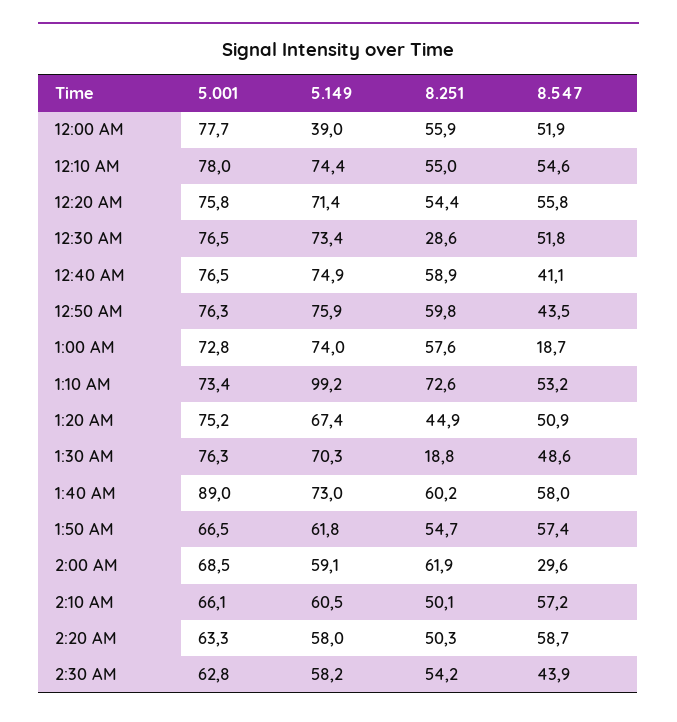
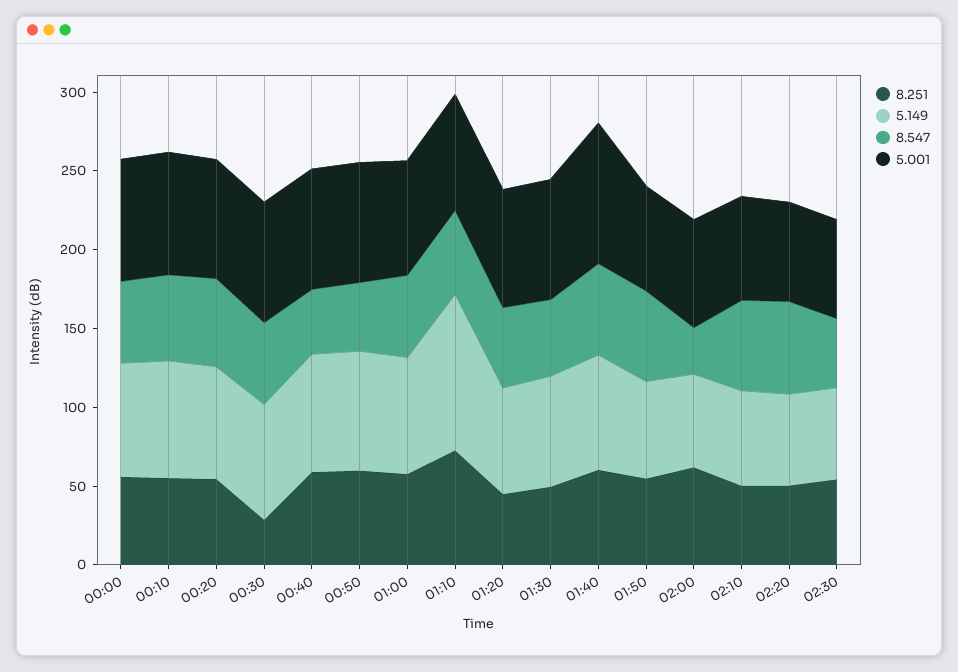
  {
    "5.001": {
      "12:00 AM": 77.7,
      "12:10 AM": 78,
      "12:20 AM": 75.8,
      "12:30 AM": 76.5,
      "12:40 AM": 76.5,
      "12:50 AM": 76.3,
      "1:00 AM": 72.8,
      "1:10 AM": 73.4,
      "1:20 AM": 75.2,
      "1:30 AM": 76.3,
      "1:40 AM": 89,
      "1:50 AM": 66.5,
      "2:00 AM": 68.5,
      "2:10 AM": 66.1,
      "2:20 AM": 63.3,
      "2:30 AM": 62.8
    },
    "5.149": {
-     "12:00 AM": 39,
+     "12:00 AM": 70,
      "12:10 AM": 74.4,
      "12:20 AM": 71.4,
      "12:30 AM": 73.4,
      "12:40 AM": 74.9,
      "12:50 AM": 75.9,
      "1:00 AM": 74,
      "1:10 AM": 99.2,
      "1:20 AM": 67.4,
      "1:30 AM": 70.3,
      "1:40 AM": 73,
      "1:50 AM": 61.8,
      "2:00 AM": 59.1,
      "2:10 AM": 60.5,
      "2:20 AM": 58,
      "2:30 AM": 58.2
    },
    "8.251": {
      "12:00 AM": 55.9,
      "12:10 AM": 55,
      "12:20 AM": 54.4,
      "12:30 AM": 28.6,
      "12:40 AM": 58.9,
      "12:50 AM": 59.8,
      "1:00 AM": 57.6,
      "1:10 AM": 72.6,
      "1:20 AM": 44.9,
-     "1:30 AM": 18.8,
+     "1:30 AM": 50,
      "1:40 AM": 60.2,
      "1:50 AM": 54.7,
      "2:00 AM": 61.9,
      "2:10 AM": 50.1,
      "2:20 AM": 50.3,
      "2:30 AM": 54.2
    },
    "8.547": {
      "12:00 AM": 51.9,
      "12:10 AM": 54.6,
      "12:20 AM": 55.8,
      "12:30 AM": 51.8,
      "12:40 AM": 41.1,
      "12:50 AM": 43.5,
-     "1:00 AM": 18.7,
+     "1:00 AM": 50,
      "1:10 AM": 53.2,
      "1:20 AM": 50.9,
      "1:30 AM": 48.6,
      "1:40 AM": 58,
      "1:50 AM": 57.4,
      "2:00 AM": 29.6,
      "2:10 AM": 57.2,
      "2:20 AM": 58.7,
      "2:30 AM": 43.9
    }
  }

